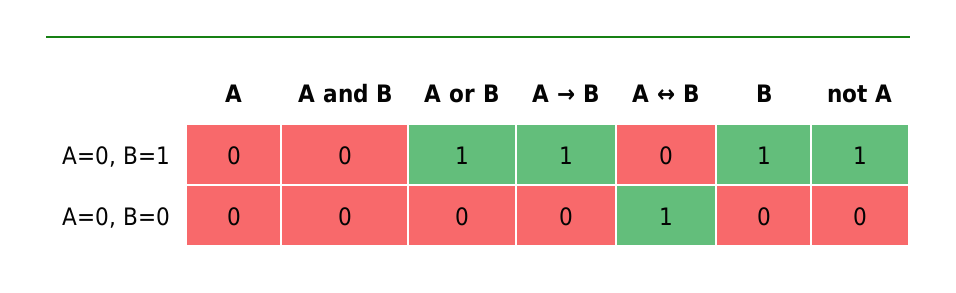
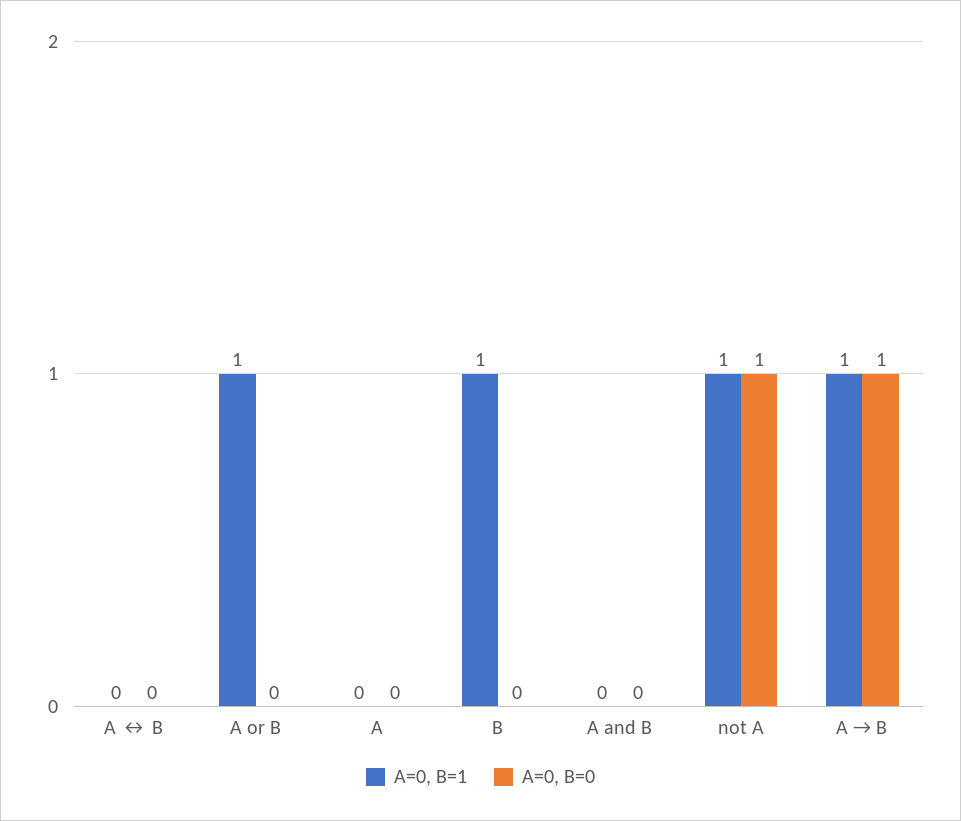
  {
    "A=0, B=1": {
      "A": 0,
      "A and B": 0,
      "A or B": 1,
      "A → B": 1,
      "A ↔ B": 0,
      "B": 1,
      "not A": 1
    },
    "A=0, B=0": {
      "A": 0,
      "A and B": 0,
      "A or B": 0,
-     "A → B": 0,
+     "A → B": 1,
-     "A ↔ B": 1,
+     "A ↔ B": 0,
      "B": 0,
-     "not A": 0
+     "not A": 1
    }
  }

